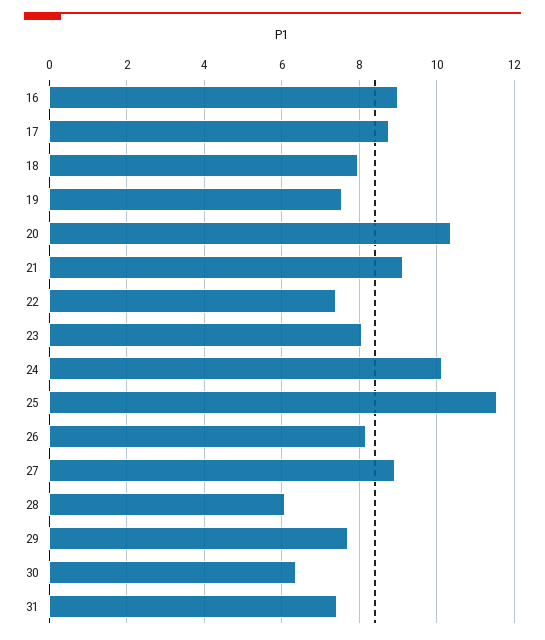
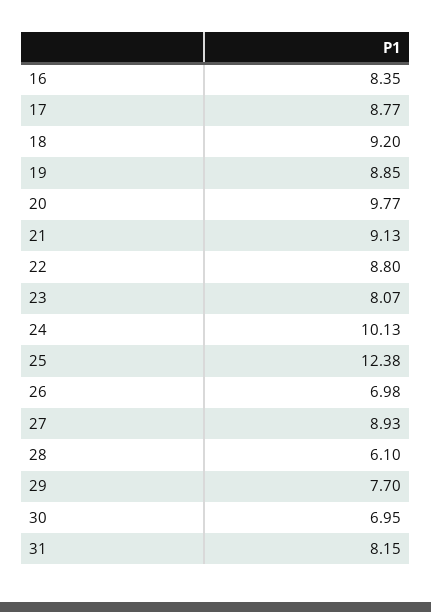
  {
-   "16": 9,
+   "16": 8.35,
    "17": 8.77,
-   "18": 8,
+   "18": 9.2,
-   "19": 7.6,
+   "19": 8.85,
-   "20": 10.4,
+   "20": 9.77,
    "21": 9.13,
-   "22": 7.4,
+   "22": 8.8,
    "23": 8.07,
    "24": 10.13,
-   "25": 11.6,
+   "25": 12.38,
-   "26": 8.2,
+   "26": 6.98,
    "27": 8.93,
    "28": 6.1,
    "29": 7.7,
-   "30": 6.4,
+   "30": 6.95,
-   "31": 7.4
+   "31": 8.15
  }

